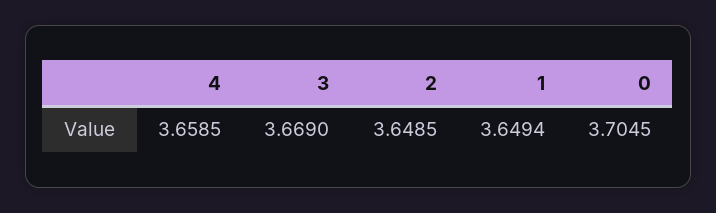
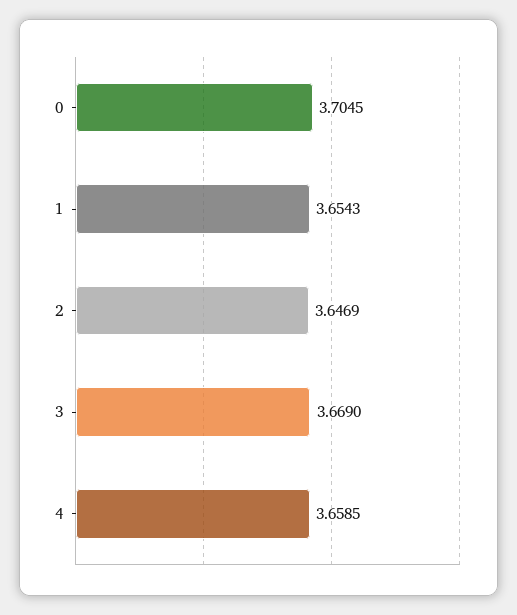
  {
    "4": 3.6585,
    "3": 3.669,
-   "2": 3.6485,
+   "2": 3.6469,
-   "1": 3.6494,
+   "1": 3.6543,
    "0": 3.7045
  }

